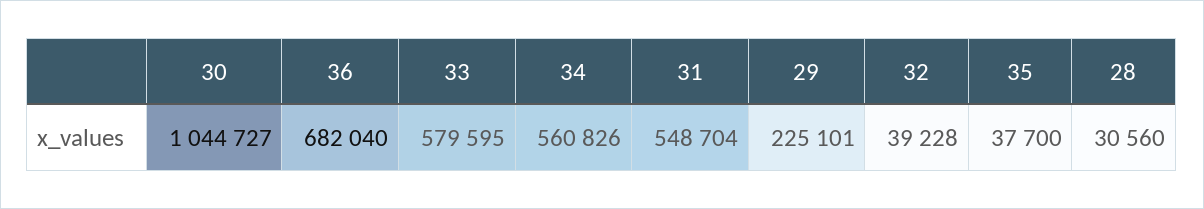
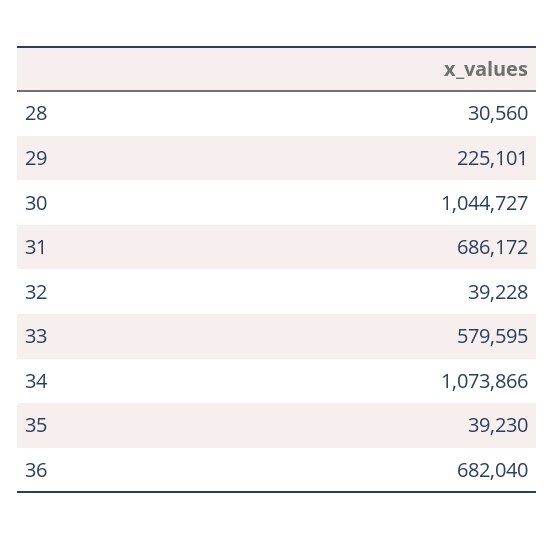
  {
    "30": 1044727,
    "36": 682040,
    "33": 579595,
-   "34": 560826,
+   "34": 1073866,
-   "31": 548704,
+   "31": 686172,
    "29": 225101,
    "32": 39228,
-   "35": 37700,
+   "35": 39230,
    "28": 30560
  }

